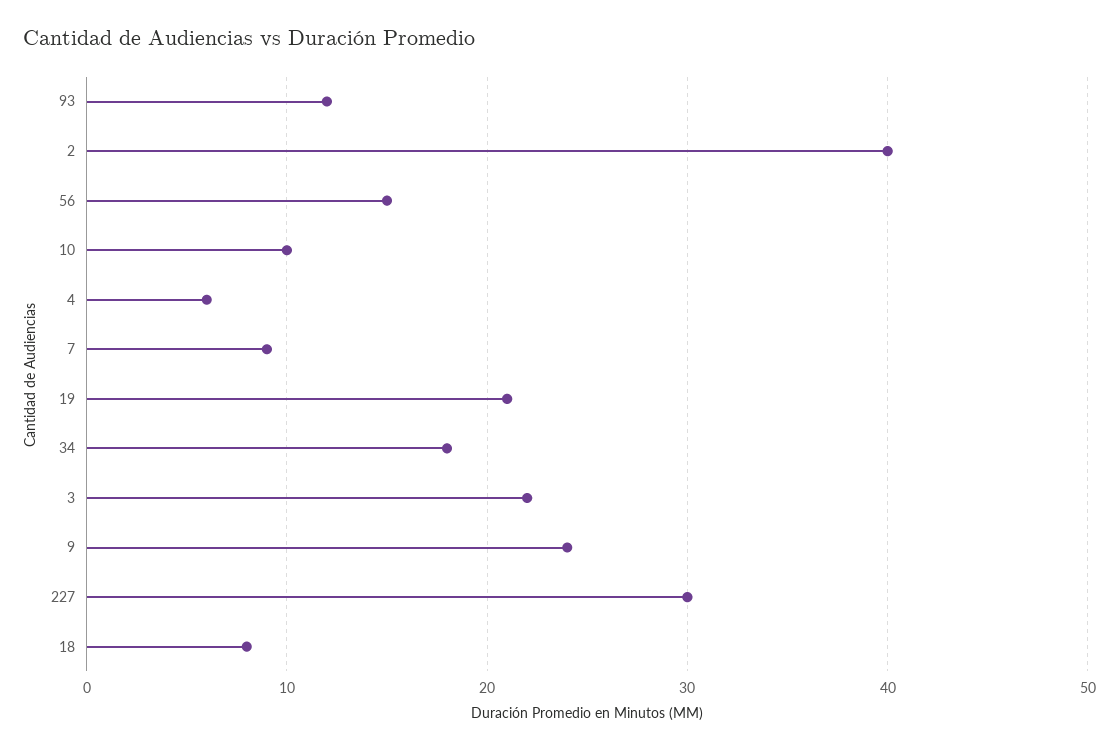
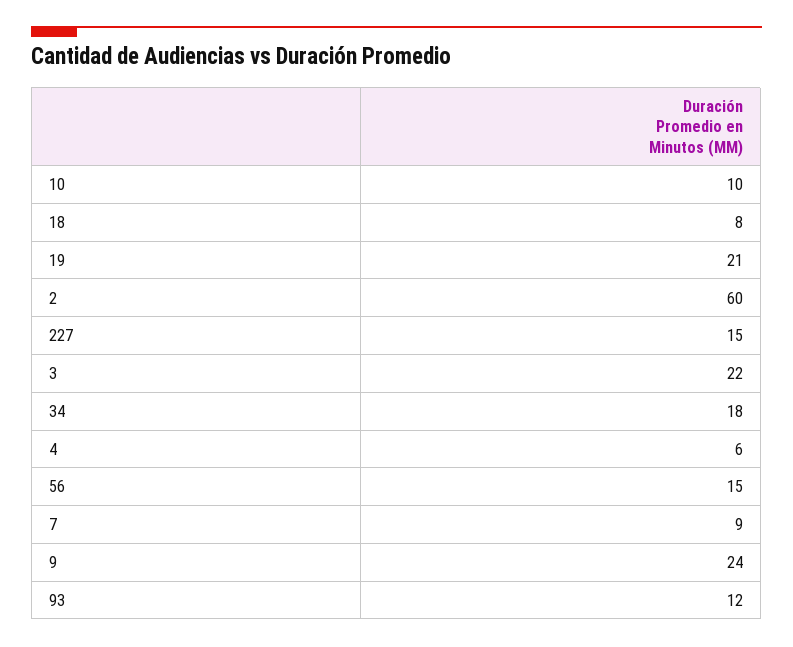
  {
    "93": 12,
-   "2": 40,
+   "2": 60,
    "56": 15,
    "10": 10,
    "4": 6,
    "7": 9,
    "19": 21,
    "34": 18,
    "3": 22,
    "9": 24,
-   "227": 30,
+   "227": 15,
    "18": 8
  }

